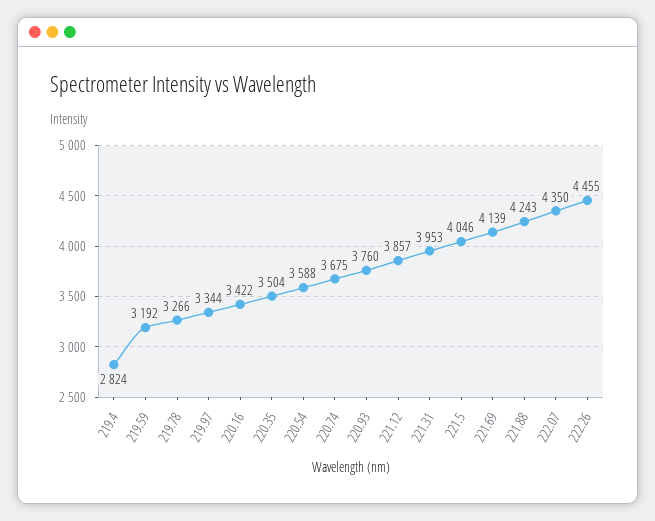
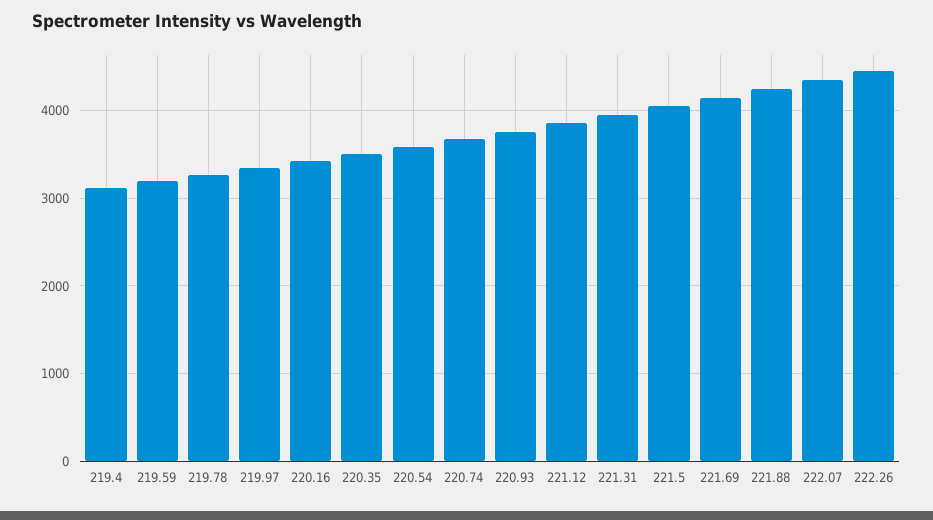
  {
-   "219.4": 2824,
+   "219.4": 3100,
    "219.59": 3192,
    "219.78": 3266,
    "219.97": 3344,
    "220.16": 3422,
    "220.35": 3504,
    "220.54": 3588,
    "220.74": 3675,
    "220.93": 3760,
    "221.12": 3857,
    "221.31": 3953,
    "221.5": 4046,
    "221.69": 4139,
    "221.88": 4243,
    "222.07": 4350,
    "222.26": 4455
  }

